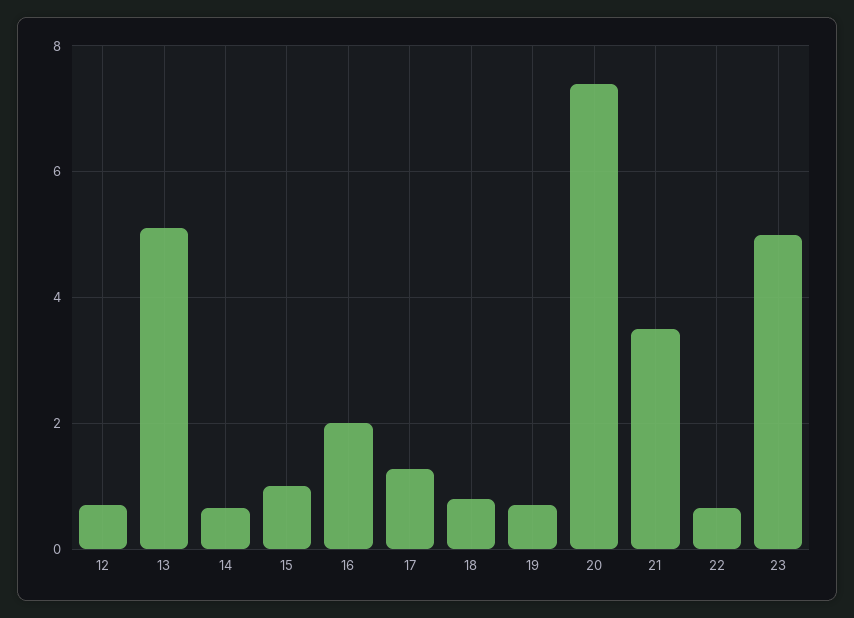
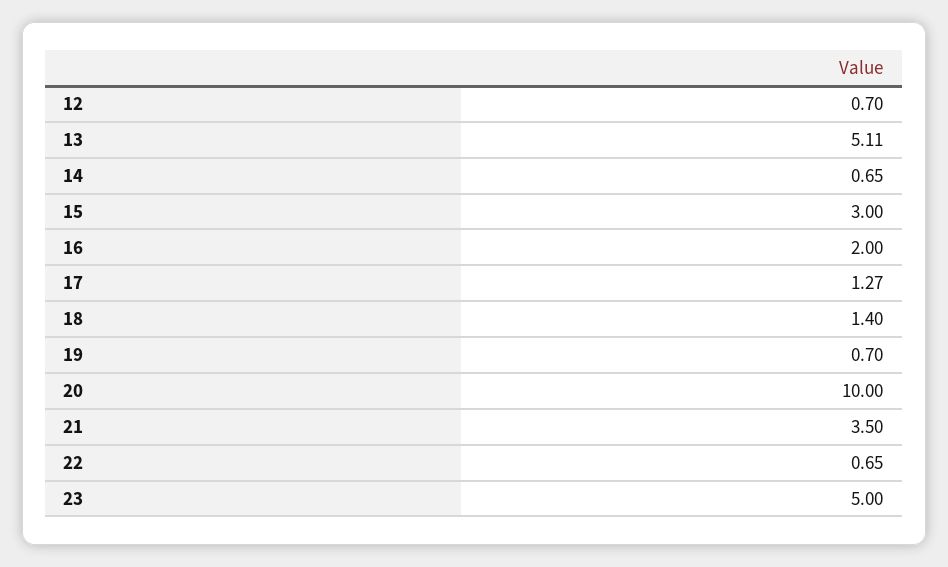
  {
    "12": 0.7,
    "13": 5.11,
    "14": 0.65,
-   "15": 1,
+   "15": 3,
    "16": 2,
    "17": 1.27,
-   "18": 0.8,
+   "18": 1.4,
    "19": 0.7,
-   "20": 7.4,
+   "20": 10,
    "21": 3.5,
    "22": 0.65,
    "23": 5
  }

